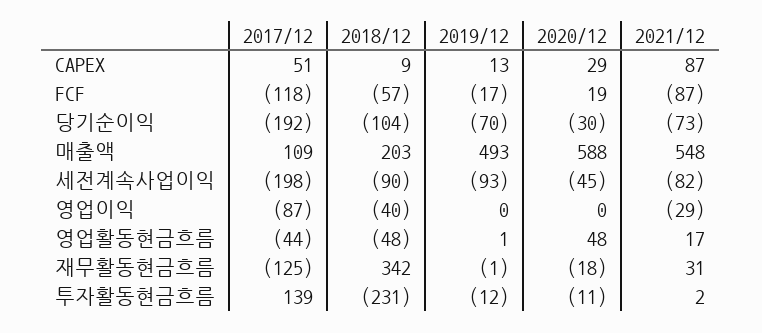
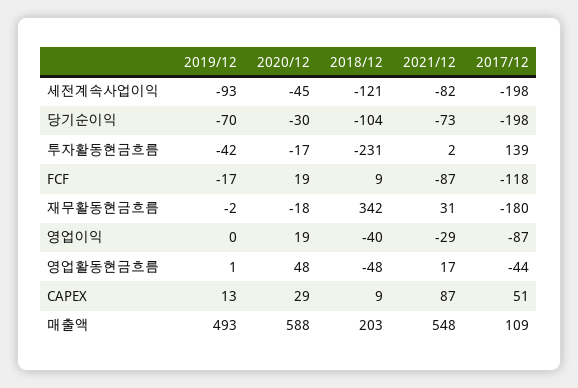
  {
    "2017/12": {
      "CAPEX": 51,
      "FCF": -118,
-     "당기순이익": -192,
+     "당기순이익": -198,
      "매출액": 109,
      "세전계속사업이익": -198,
      "영업이익": -87,
      "영업활동현금흐름": -44,
-     "재무활동현금흐름": -125,
+     "재무활동현금흐름": -180,
      "투자활동현금흐름": 139
    },
    "2018/12": {
      "CAPEX": 9,
-     "FCF": -57,
+     "FCF": 9,
      "당기순이익": -104,
      "매출액": 203,
-     "세전계속사업이익": -90,
+     "세전계속사업이익": -121,
      "영업이익": -40,
      "영업활동현금흐름": -48,
      "재무활동현금흐름": 342,
      "투자활동현금흐름": -231
    },
    "2019/12": {
      "CAPEX": 13,
      "FCF": -17,
      "당기순이익": -70,
      "매출액": 493,
      "세전계속사업이익": -93,
      "영업이익": 0,
      "영업활동현금흐름": 1,
-     "재무활동현금흐름": -1,
+     "재무활동현금흐름": -2,
-     "투자활동현금흐름": -12
+     "투자활동현금흐름": -42
    },
    "2020/12": {
      "CAPEX": 29,
      "FCF": 19,
      "당기순이익": -30,
      "매출액": 588,
      "세전계속사업이익": -45,
-     "영업이익": 0,
+     "영업이익": 19,
      "영업활동현금흐름": 48,
      "재무활동현금흐름": -18,
-     "투자활동현금흐름": -11
+     "투자활동현금흐름": -17
    },
    "2021/12": {
      "CAPEX": 87,
      "FCF": -87,
      "당기순이익": -73,
      "매출액": 548,
      "세전계속사업이익": -82,
      "영업이익": -29,
      "영업활동현금흐름": 17,
      "재무활동현금흐름": 31,
      "투자활동현금흐름": 2
    }
  }

